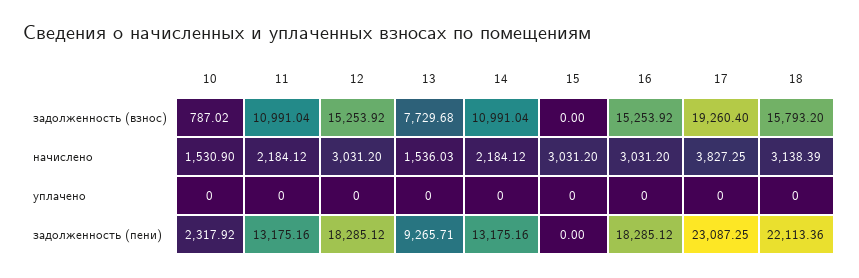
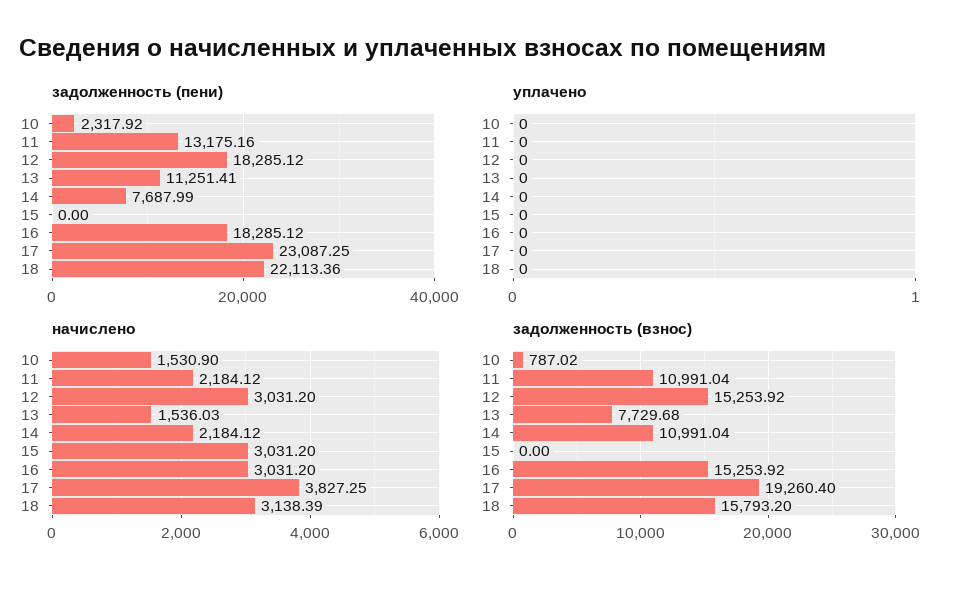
  {
    "задолженность (взнос)": {
      "10": 787.02,
      "11": 10991.04,
      "12": 15253.92,
      "13": 7729.68,
      "14": 10991.04,
      "15": 0,
      "16": 15253.92,
      "17": 19260.4,
      "18": 15793.2
    },
    "начислено": {
      "10": 1530.9,
      "11": 2184.12,
      "12": 3031.2,
      "13": 1536.03,
      "14": 2184.12,
      "15": 3031.2,
      "16": 3031.2,
      "17": 3827.25,
      "18": 3138.39
    },
    "уплачено": {
      "10": 0,
      "11": 0,
      "12": 0,
      "13": 0,
      "14": 0,
      "15": 0,
      "16": 0,
      "17": 0,
      "18": 0
    },
    "задолженность (пени)": {
      "10": 2317.92,
      "11": 13175.16,
      "12": 18285.12,
-     "13": 9265.71,
+     "13": 11251.41,
-     "14": 13175.16,
+     "14": 7687.99,
      "15": 0,
      "16": 18285.12,
      "17": 23087.25,
      "18": 22113.36
    }
  }

